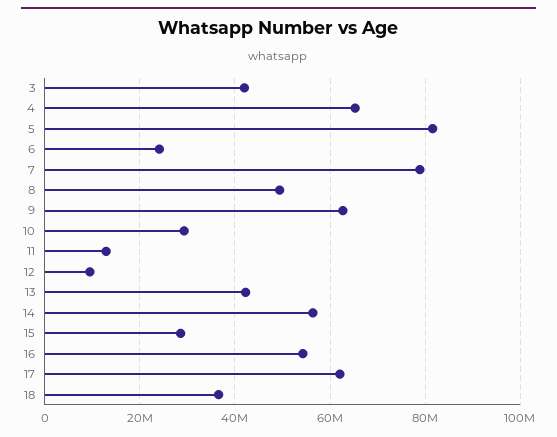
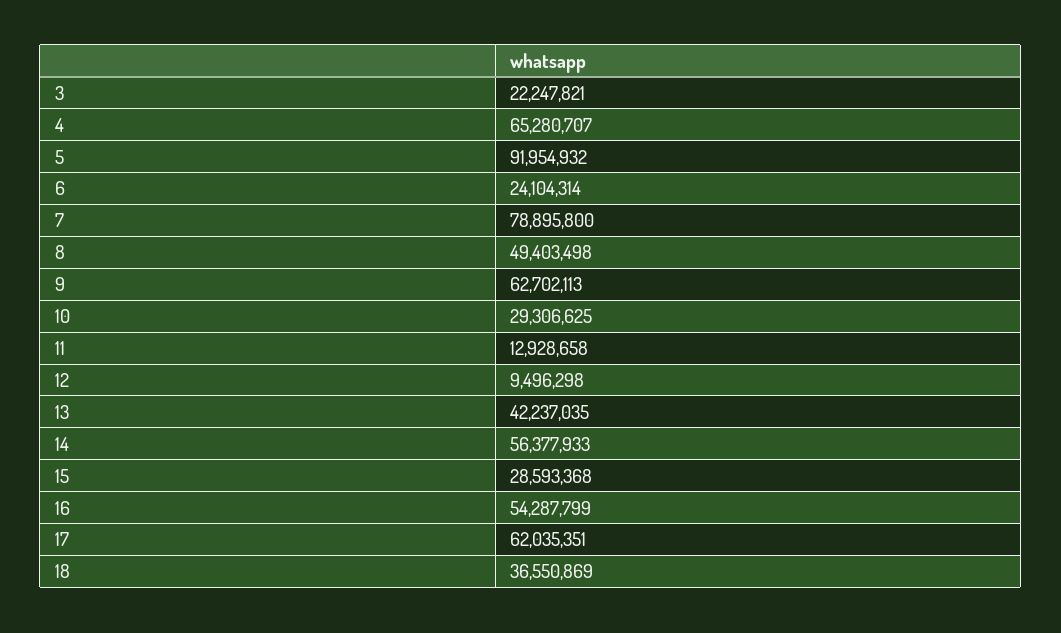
  {
-   "3": 42000000,
+   "3": 22247821,
    "4": 65280707,
-   "5": 82000000,
+   "5": 91954932,
    "6": 24104314,
    "7": 78895800,
    "8": 49403498,
    "9": 62702113,
    "10": 29306625,
    "11": 12928658,
    "12": 9496298,
    "13": 42237035,
    "14": 56377933,
    "15": 28593368,
    "16": 54287799,
    "17": 62035351,
    "18": 36550869
  }

